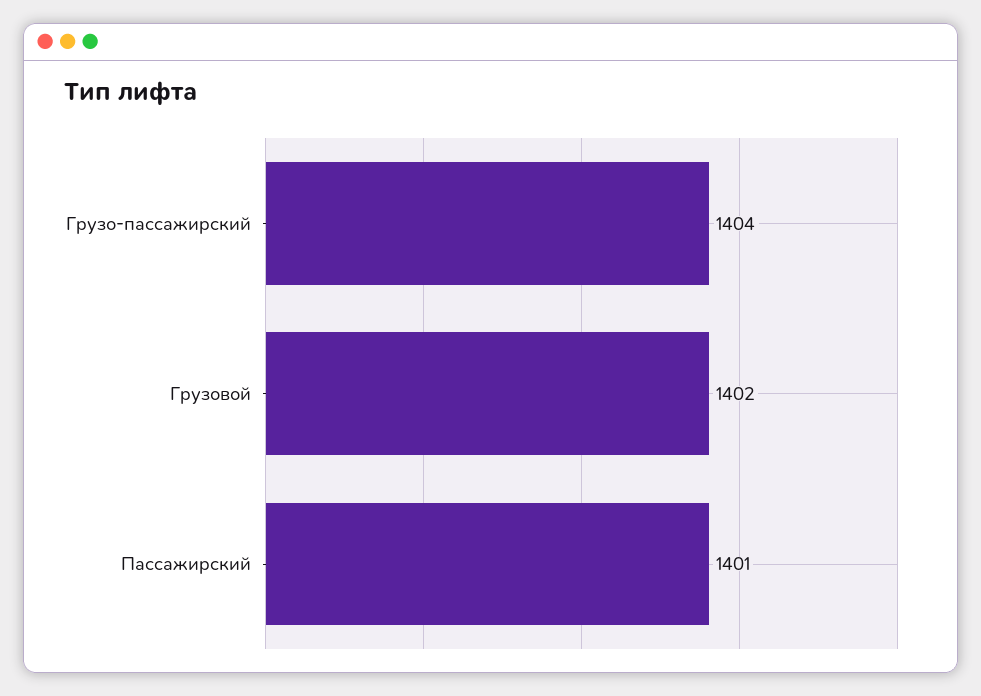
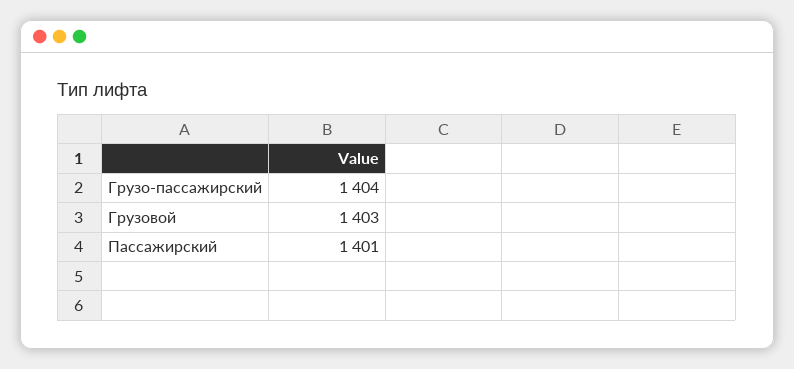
  {
    "Грузо-пассажирский": 1404,
-   "Грузовой": 1402,
+   "Грузовой": 1403,
    "Пассажирский": 1401
  }

